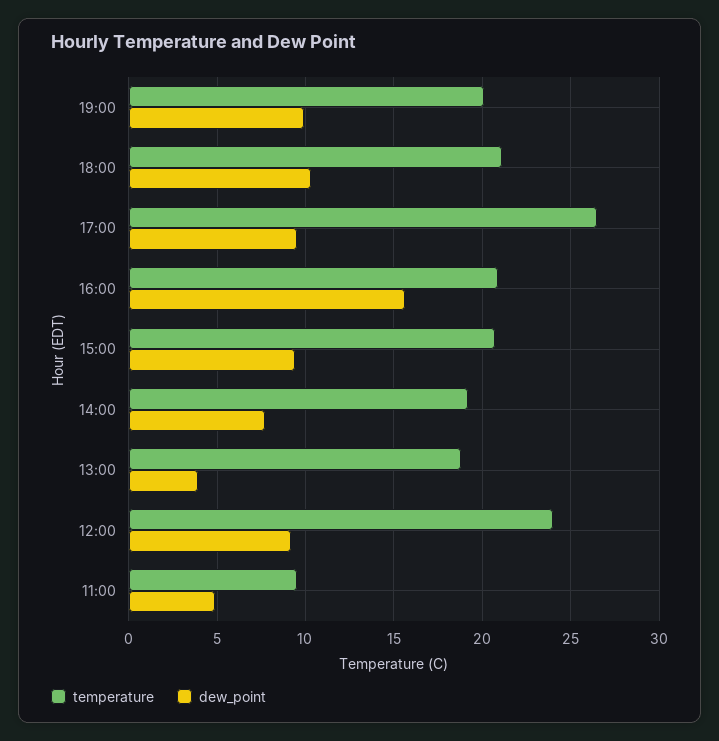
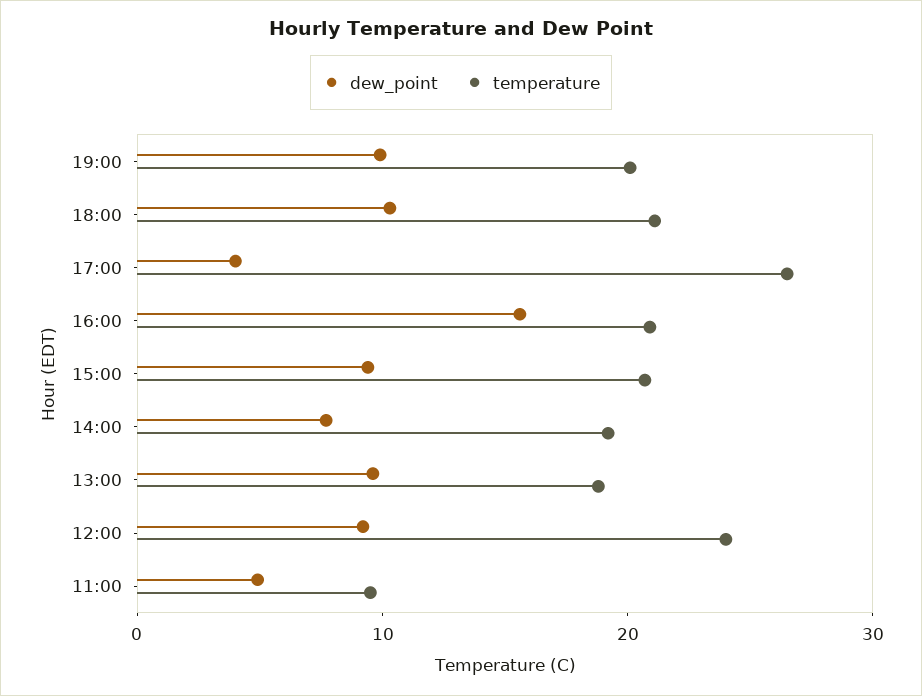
  {
    "temperature": {
      "19:00": 20,
      "18:00": 21,
      "17:00": 26.5,
      "16:00": 21,
      "15:00": 20.5,
      "14:00": 19,
      "13:00": 19,
      "12:00": 24,
      "11:00": 9.5
    },
    "dew_point": {
      "19:00": 10,
      "18:00": 10.5,
-     "17:00": 9.5,
+     "17:00": 4,
      "16:00": 15.5,
      "15:00": 9.5,
      "14:00": 7.5,
-     "13:00": 4,
+     "13:00": 10,
      "12:00": 9,
      "11:00": 5
    }
  }

